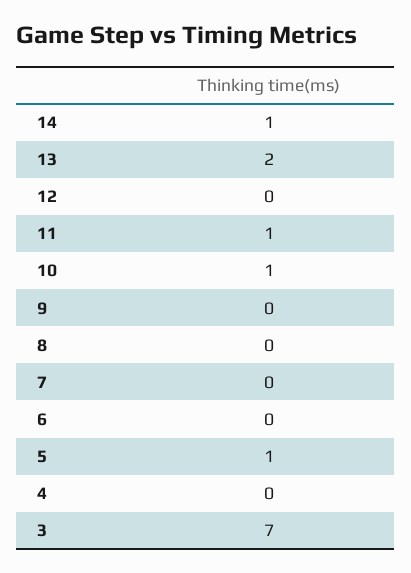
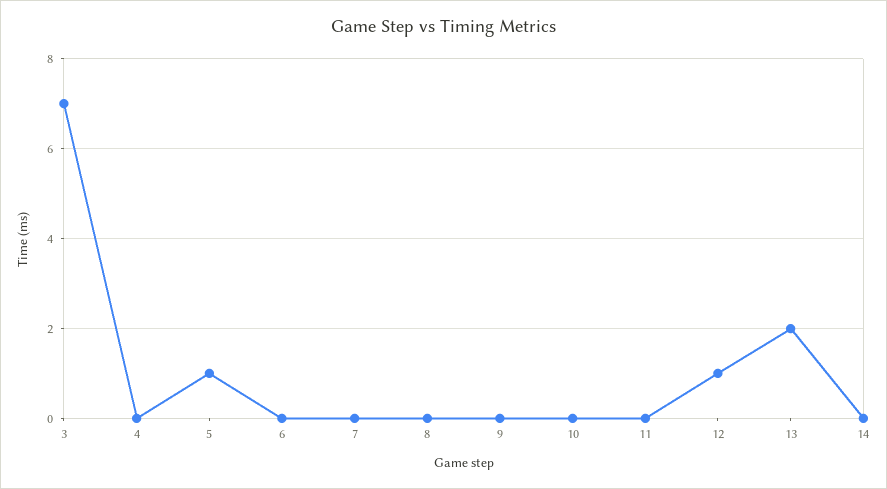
  {
-   "14": 1,
+   "14": 0,
    "13": 2,
-   "12": 0,
+   "12": 1,
-   "11": 1,
+   "11": 0,
-   "10": 1,
+   "10": 0,
    "9": 0,
    "8": 0,
    "7": 0,
    "6": 0,
    "5": 1,
    "4": 0,
    "3": 7
  }

